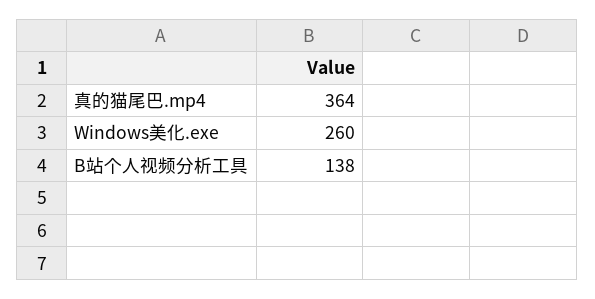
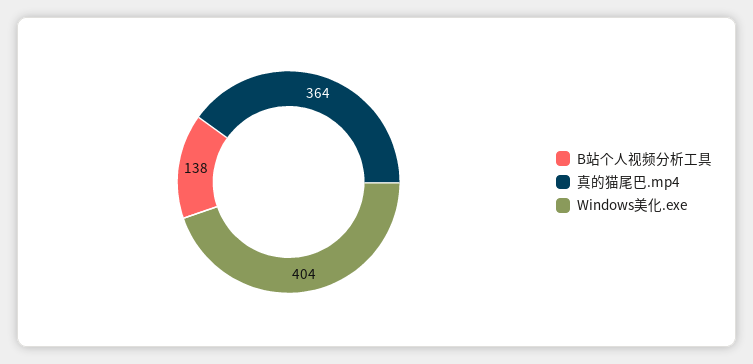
  {
    "真的猫尾巴.mp4": 364,
-   "Windows美化.exe": 260,
+   "Windows美化.exe": 404,
    "B站个人视频分析工具": 138
  }

